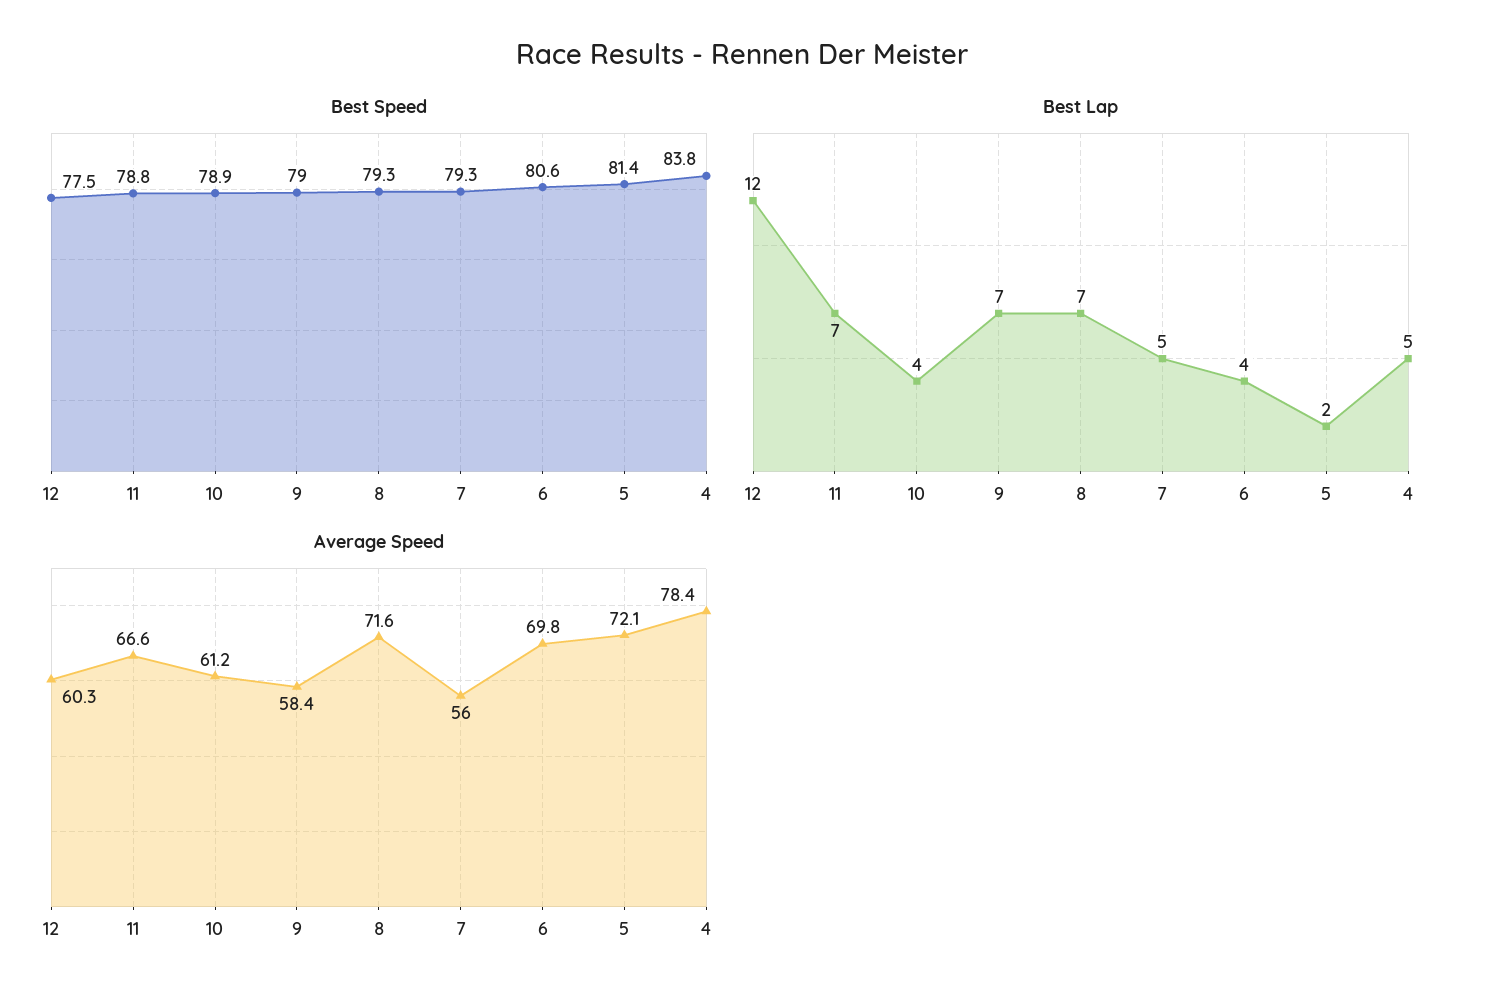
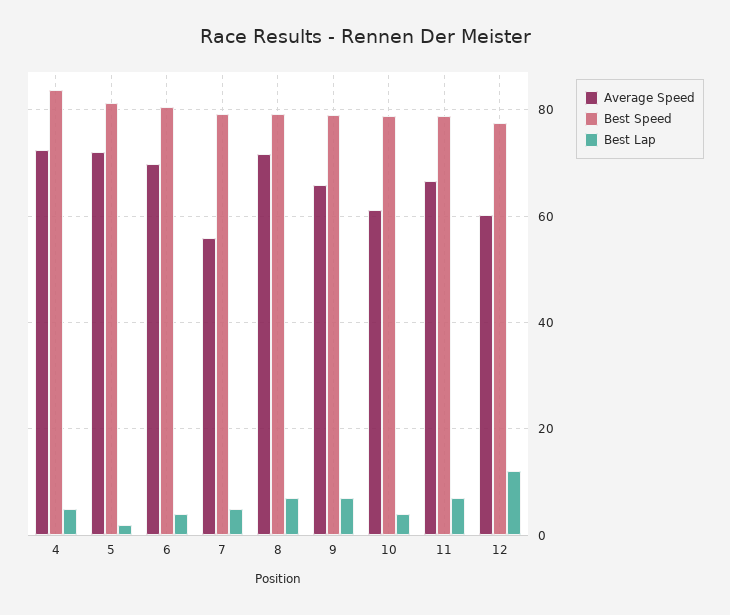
  {
    "Best Speed": {
      "12": 77.5,
      "11": 78.8,
      "10": 78.9,
      "9": 79,
      "8": 79.3,
      "7": 79.3,
      "6": 80.6,
      "5": 81.4,
      "4": 83.8
    },
    "Best Lap": {
      "12": 12,
      "11": 7,
      "10": 4,
      "9": 7,
      "8": 7,
      "7": 5,
      "6": 4,
      "5": 2,
      "4": 5
    },
    "Average Speed": {
      "12": 60.3,
      "11": 66.6,
      "10": 61.2,
-     "9": 58.4,
+     "9": 66,
      "8": 71.6,
      "7": 56,
      "6": 69.8,
      "5": 72.1,
-     "4": 78.4
+     "4": 72
    }
  }

